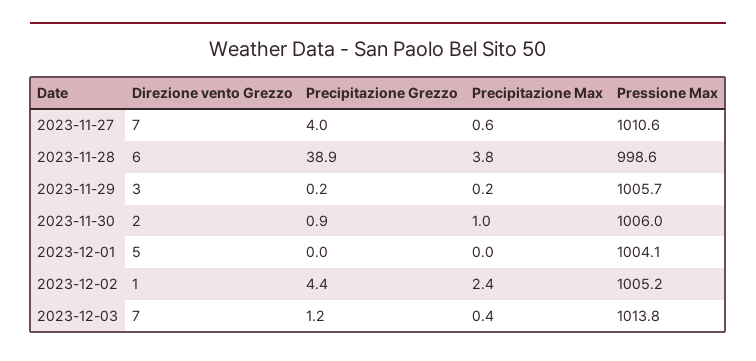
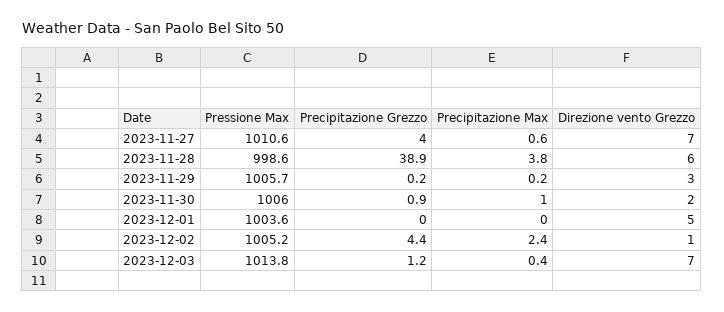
  {
    "Direzione vento Grezzo": {
      "2023-11-27": 7,
      "2023-11-28": 6,
      "2023-11-29": 3,
      "2023-11-30": 2,
      "2023-12-01": 5,
      "2023-12-02": 1,
      "2023-12-03": 7
    },
    "Precipitazione Grezzo": {
      "2023-11-27": 4,
      "2023-11-28": 38.9,
      "2023-11-29": 0.2,
      "2023-11-30": 0.9,
      "2023-12-01": 0,
      "2023-12-02": 4.4,
      "2023-12-03": 1.2
    },
    "Precipitazione Max": {
      "2023-11-27": 0.6,
      "2023-11-28": 3.8,
      "2023-11-29": 0.2,
      "2023-11-30": 1,
      "2023-12-01": 0,
      "2023-12-02": 2.4,
      "2023-12-03": 0.4
    },
    "Pressione Max": {
      "2023-11-27": 1010.6,
      "2023-11-28": 998.6,
      "2023-11-29": 1005.7,
      "2023-11-30": 1006,
-     "2023-12-01": 1004.1,
+     "2023-12-01": 1003.6,
      "2023-12-02": 1005.2,
      "2023-12-03": 1013.8
    }
  }

